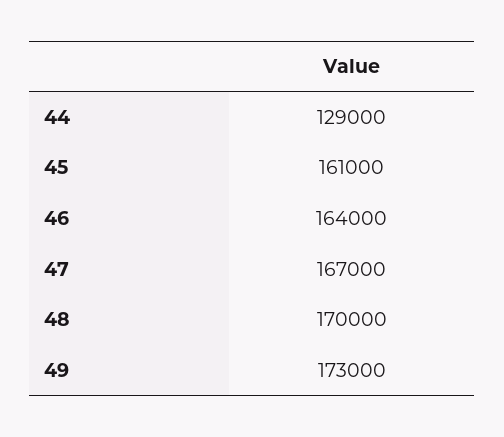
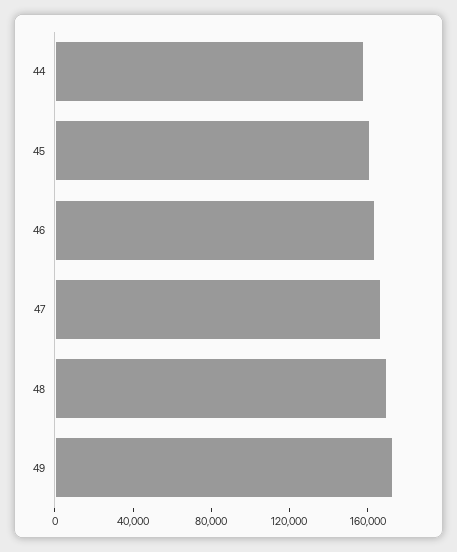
  {
-   "44": 129000,
+   "44": 160000,
    "45": 161000,
    "46": 164000,
    "47": 167000,
    "48": 170000,
    "49": 173000
  }

